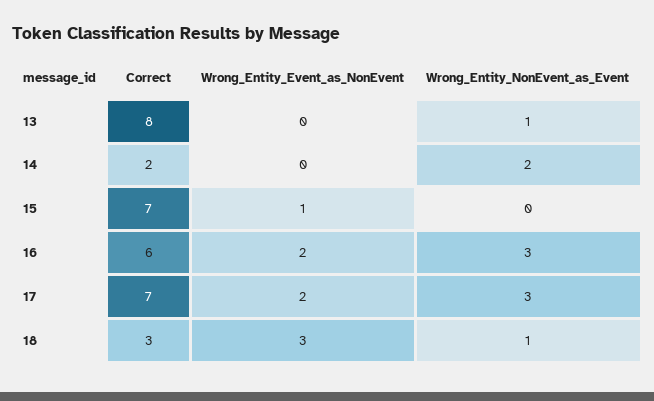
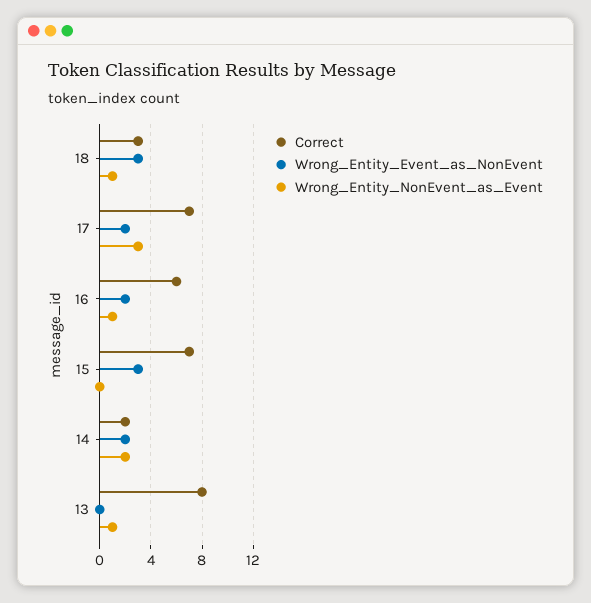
  {
    "Correct": {
      "13": 8,
      "14": 2,
      "15": 7,
      "16": 6,
      "17": 7,
      "18": 3
    },
    "Wrong_Entity_Event_as_NonEvent": {
      "13": 0,
-     "14": 0,
+     "14": 2,
-     "15": 1,
+     "15": 3,
      "16": 2,
      "17": 2,
      "18": 3
    },
    "Wrong_Entity_NonEvent_as_Event": {
      "13": 1,
      "14": 2,
      "15": 0,
-     "16": 3,
+     "16": 1,
      "17": 3,
      "18": 1
    }
  }

